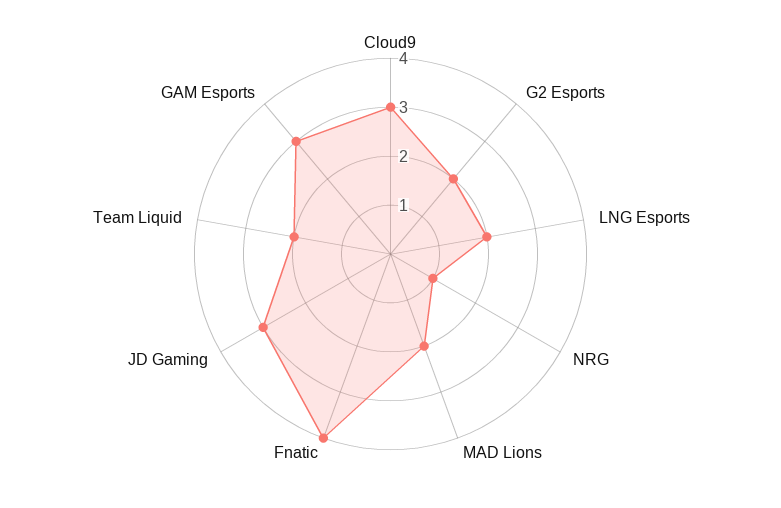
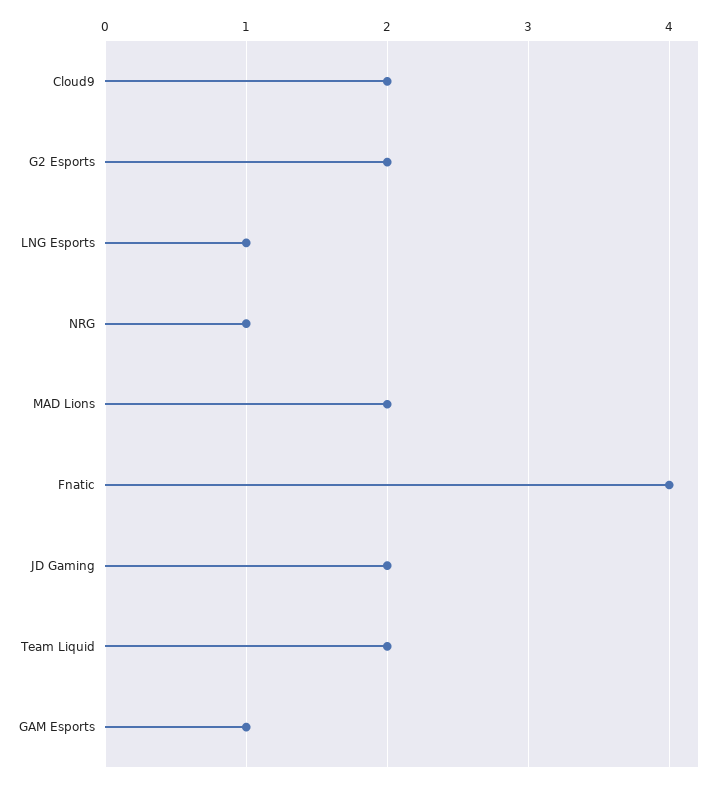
  {
-   "Cloud9": 3,
+   "Cloud9": 2,
    "G2 Esports": 2,
-   "LNG Esports": 2,
+   "LNG Esports": 1,
    "NRG": 1,
    "MAD Lions": 2,
    "Fnatic": 4,
-   "JD Gaming": 3,
+   "JD Gaming": 2,
    "Team Liquid": 2,
-   "GAM Esports": 3
+   "GAM Esports": 1
  }

